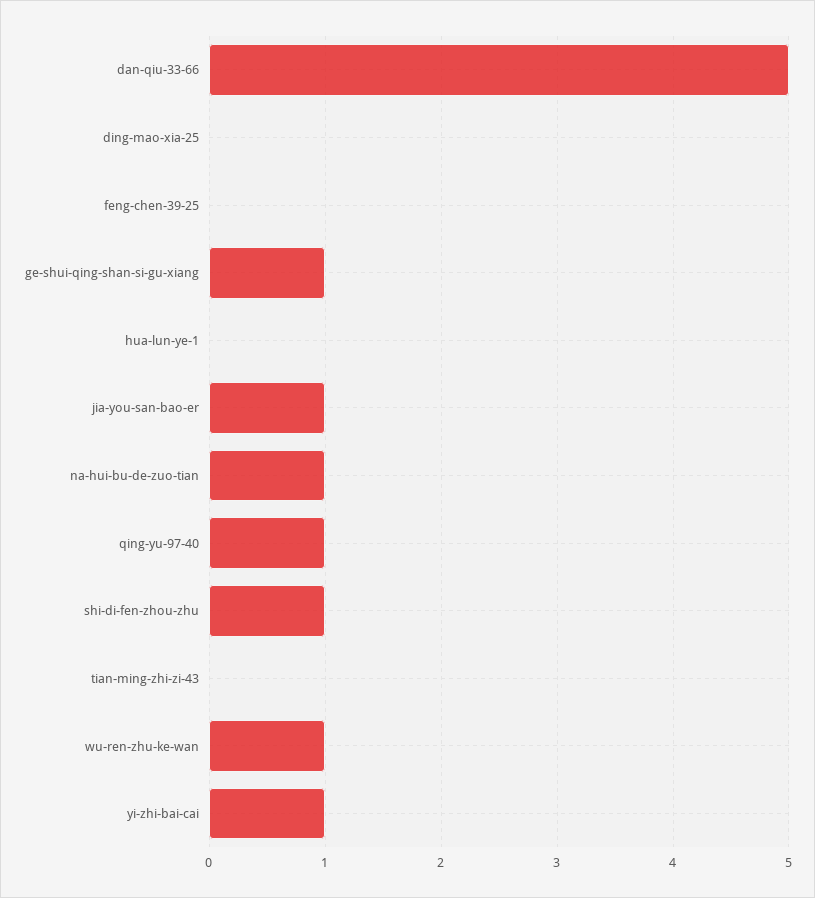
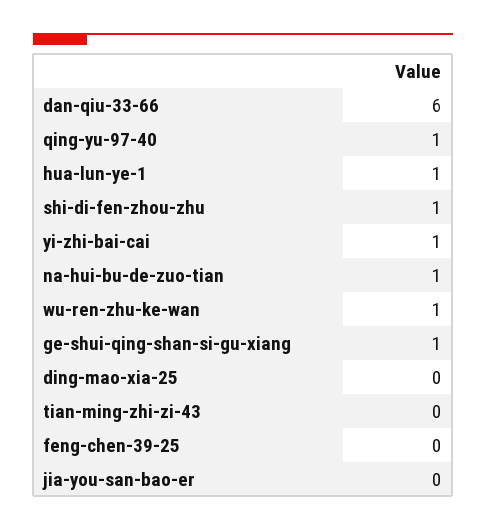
  {
-   "dan-qiu-33-66": 5,
+   "dan-qiu-33-66": 6,
    "ding-mao-xia-25": 0,
    "feng-chen-39-25": 0,
    "ge-shui-qing-shan-si-gu-xiang": 1,
-   "hua-lun-ye-1": 0,
+   "hua-lun-ye-1": 1,
-   "jia-you-san-bao-er": 1,
+   "jia-you-san-bao-er": 0,
    "na-hui-bu-de-zuo-tian": 1,
    "qing-yu-97-40": 1,
    "shi-di-fen-zhou-zhu": 1,
    "tian-ming-zhi-zi-43": 0,
    "wu-ren-zhu-ke-wan": 1,
    "yi-zhi-bai-cai": 1
  }

